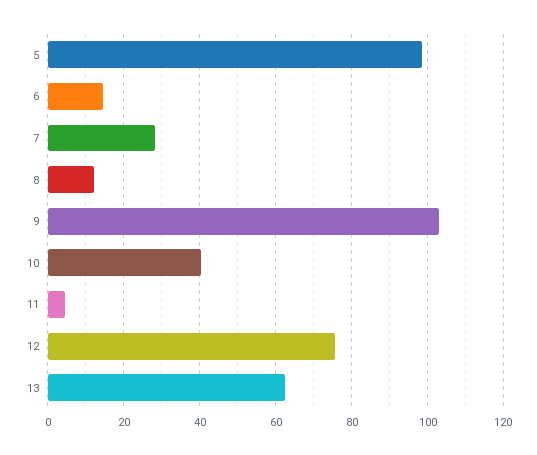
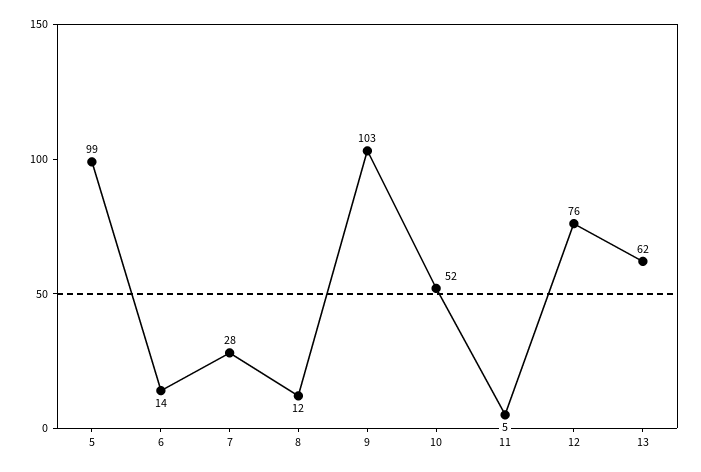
  {
    "5": 99,
    "6": 14,
    "7": 28,
    "8": 12,
    "9": 103,
-   "10": 40,
+   "10": 52,
    "11": 5,
    "12": 76,
    "13": 62
  }

